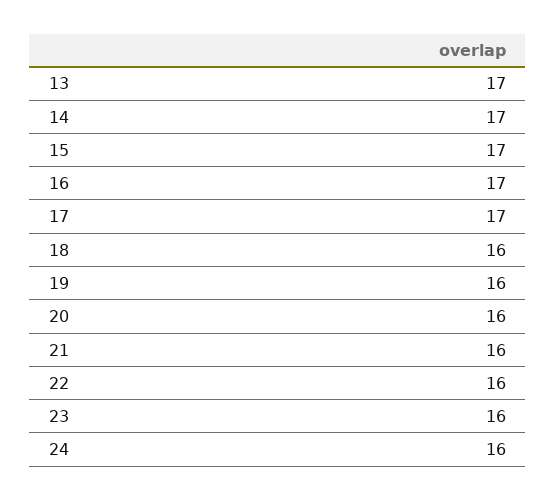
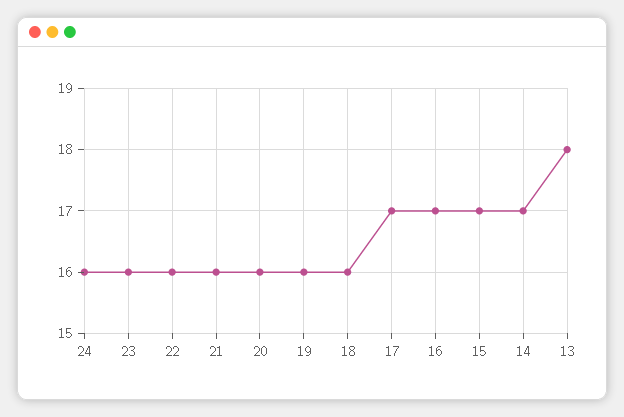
  {
-   "13": 17,
+   "13": 18,
    "14": 17,
    "15": 17,
    "16": 17,
    "17": 17,
    "18": 16,
    "19": 16,
    "20": 16,
    "21": 16,
    "22": 16,
    "23": 16,
    "24": 16
  }

